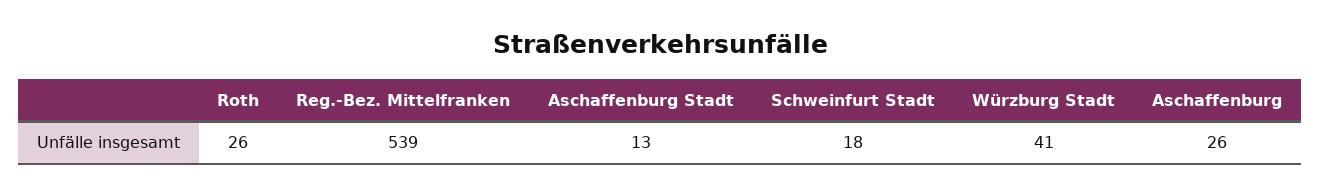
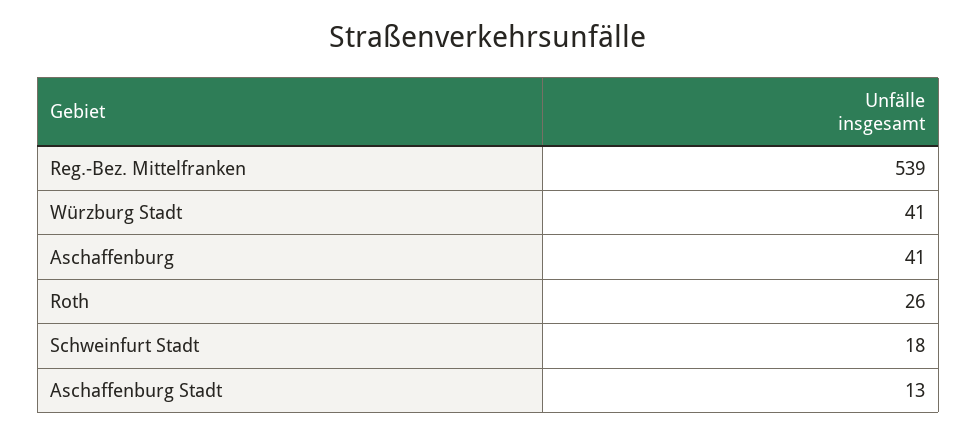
  {
    "Roth": 26,
    "Reg.-Bez. Mittelfranken": 539,
    "Aschaffenburg Stadt": 13,
    "Schweinfurt Stadt": 18,
    "Würzburg Stadt": 41,
-   "Aschaffenburg": 26
+   "Aschaffenburg": 41
  }

